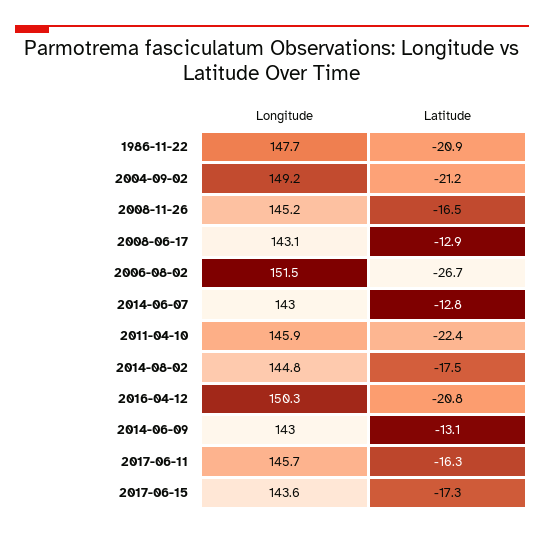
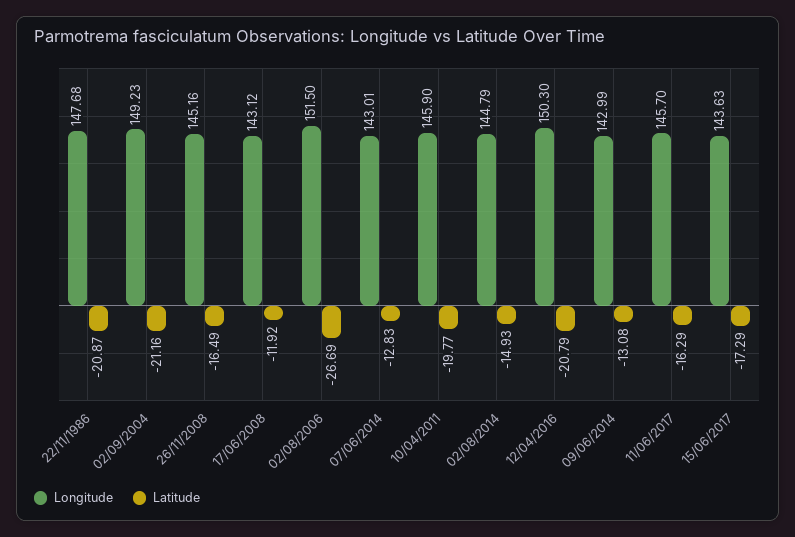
  {
    "Longitude": {
      "1986-11-22": 147.68,
      "2004-09-02": 149.23,
      "2008-11-26": 145.16,
      "2008-06-17": 143.12,
      "2006-08-02": 151.5,
      "2014-06-07": 143.01,
      "2011-04-10": 145.9,
      "2014-08-02": 144.79,
      "2016-04-12": 150.3,
      "2014-06-09": 142.99,
      "2017-06-11": 145.7,
      "2017-06-15": 143.63
    },
    "Latitude": {
      "1986-11-22": -20.87,
      "2004-09-02": -21.16,
      "2008-11-26": -16.49,
-     "2008-06-17": -12.9,
+     "2008-06-17": -11.92,
      "2006-08-02": -26.69,
      "2014-06-07": -12.83,
-     "2011-04-10": -22.4,
+     "2011-04-10": -19.77,
-     "2014-08-02": -17.5,
+     "2014-08-02": -14.93,
      "2016-04-12": -20.79,
      "2014-06-09": -13.08,
      "2017-06-11": -16.29,
      "2017-06-15": -17.29
    }
  }

